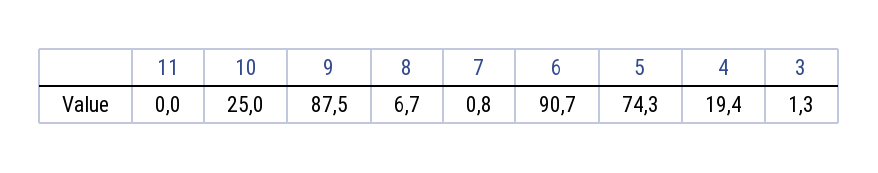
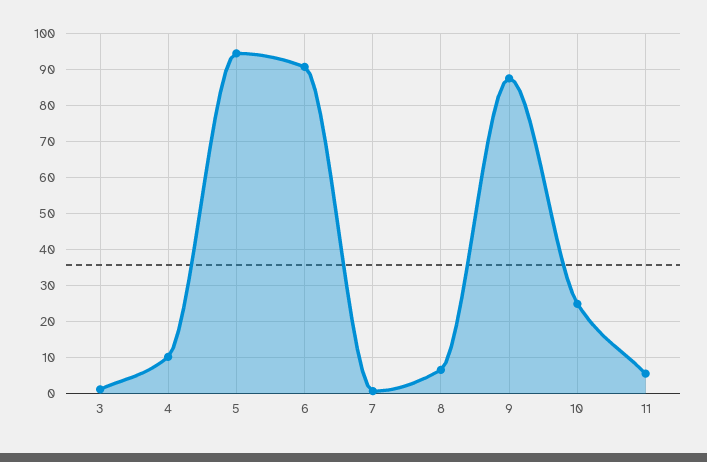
  {
-   "11": 0,
+   "11": 6,
    "10": 25,
    "9": 87.5,
    "8": 6.7,
    "7": 0.8,
    "6": 90.7,
-   "5": 74.3,
+   "5": 94,
-   "4": 19.4,
+   "4": 10,
    "3": 1.3
  }

